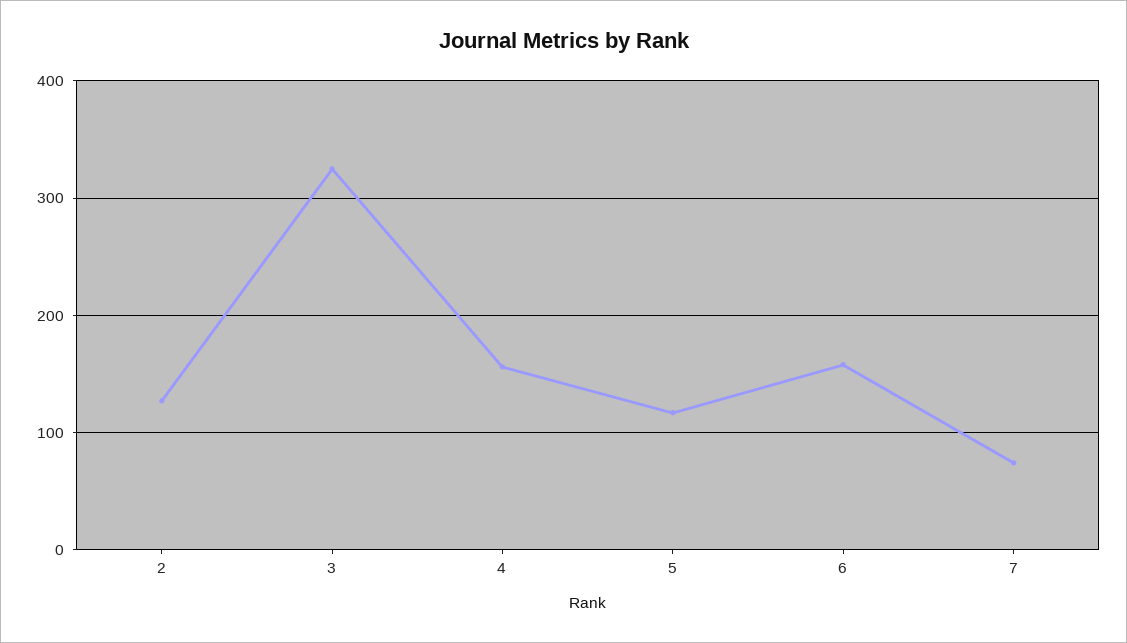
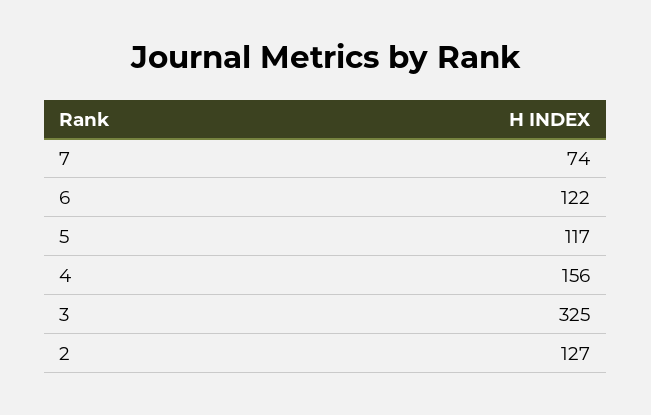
  {
    "2": 127,
    "3": 325,
    "4": 156,
    "5": 117,
-   "6": 160,
+   "6": 122,
    "7": 74
  }

